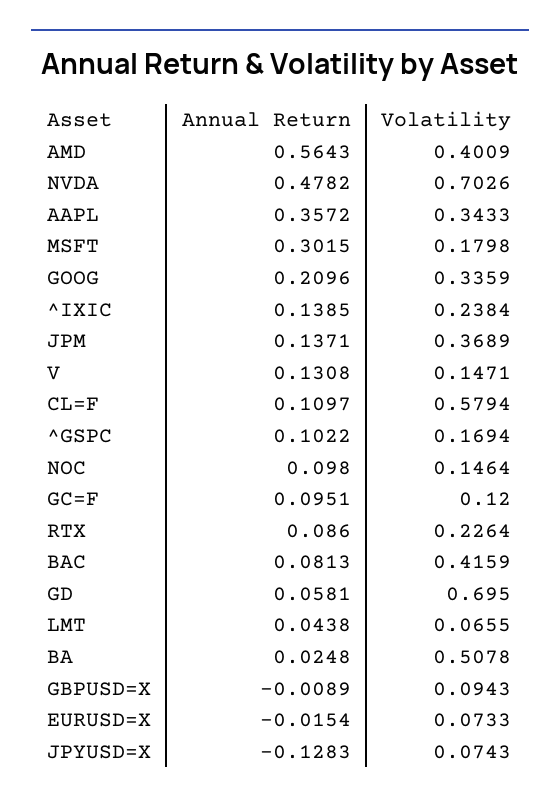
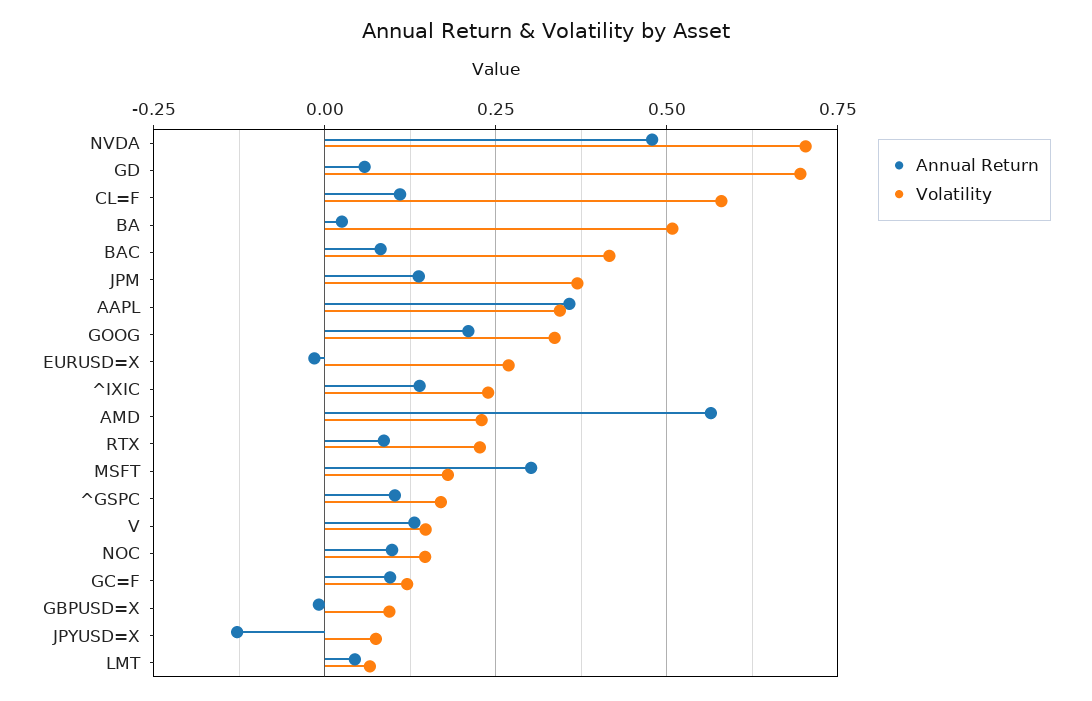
  {
    "Annual Return": {
      "AMD": 0.5643,
      "NVDA": 0.4782,
      "AAPL": 0.3572,
      "MSFT": 0.3015,
      "GOOG": 0.2096,
      "^IXIC": 0.1385,
      "JPM": 0.1371,
      "V": 0.1308,
      "CL=F": 0.1097,
      "^GSPC": 0.1022,
      "NOC": 0.098,
      "GC=F": 0.0951,
      "RTX": 0.086,
      "BAC": 0.0813,
      "GD": 0.0581,
      "LMT": 0.0438,
      "BA": 0.0248,
      "GBPUSD=X": -0.0089,
      "EURUSD=X": -0.0154,
      "JPYUSD=X": -0.1283
    },
    "Volatility": {
-     "AMD": 0.4009,
+     "AMD": 0.225,
      "NVDA": 0.7026,
      "AAPL": 0.3433,
      "MSFT": 0.1798,
      "GOOG": 0.3359,
      "^IXIC": 0.2384,
      "JPM": 0.3689,
      "V": 0.1471,
      "CL=F": 0.5794,
      "^GSPC": 0.1694,
      "NOC": 0.1464,
      "GC=F": 0.12,
      "RTX": 0.2264,
      "BAC": 0.4159,
      "GD": 0.695,
      "LMT": 0.0655,
      "BA": 0.5078,
      "GBPUSD=X": 0.0943,
-     "EURUSD=X": 0.0733,
+     "EURUSD=X": 0.275,
      "JPYUSD=X": 0.0743
    }
  }

